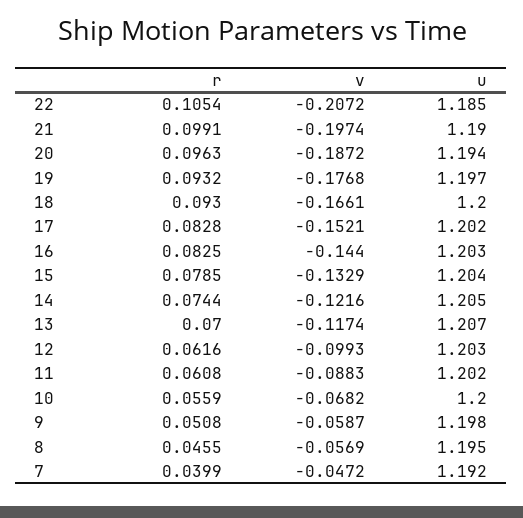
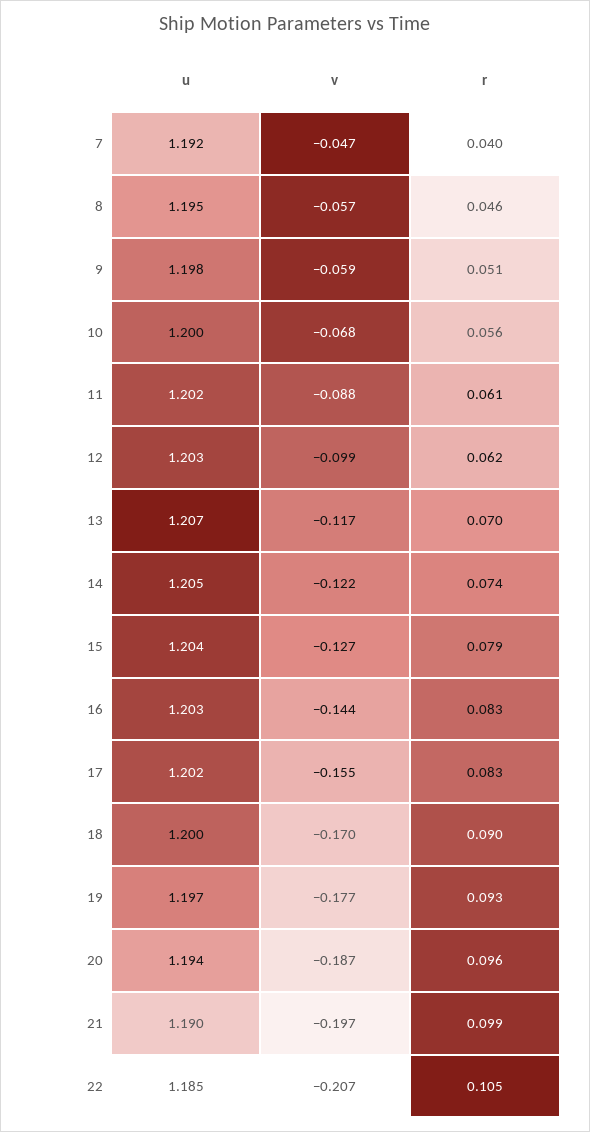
  {
    "r": {
      "22": 0.1054,
      "21": 0.0991,
      "20": 0.0963,
      "19": 0.0932,
-     "18": 0.093,
+     "18": 0.09,
      "17": 0.0828,
      "16": 0.0825,
      "15": 0.0785,
      "14": 0.0744,
      "13": 0.07,
      "12": 0.0616,
      "11": 0.0608,
      "10": 0.0559,
      "9": 0.0508,
      "8": 0.0455,
      "7": 0.0399
    },
    "v": {
      "22": -0.2072,
      "21": -0.1974,
      "20": -0.1872,
      "19": -0.1768,
-     "18": -0.1661,
+     "18": -0.17,
-     "17": -0.1521,
+     "17": -0.155,
      "16": -0.144,
-     "15": -0.1329,
+     "15": -0.127,
      "14": -0.1216,
      "13": -0.1174,
      "12": -0.0993,
      "11": -0.0883,
      "10": -0.0682,
      "9": -0.0587,
      "8": -0.0569,
      "7": -0.0472
    },
    "u": {
      "22": 1.185,
      "21": 1.19,
      "20": 1.194,
      "19": 1.197,
      "18": 1.2,
      "17": 1.202,
      "16": 1.203,
      "15": 1.204,
      "14": 1.205,
      "13": 1.207,
      "12": 1.203,
      "11": 1.202,
      "10": 1.2,
      "9": 1.198,
      "8": 1.195,
      "7": 1.192
    }
  }

